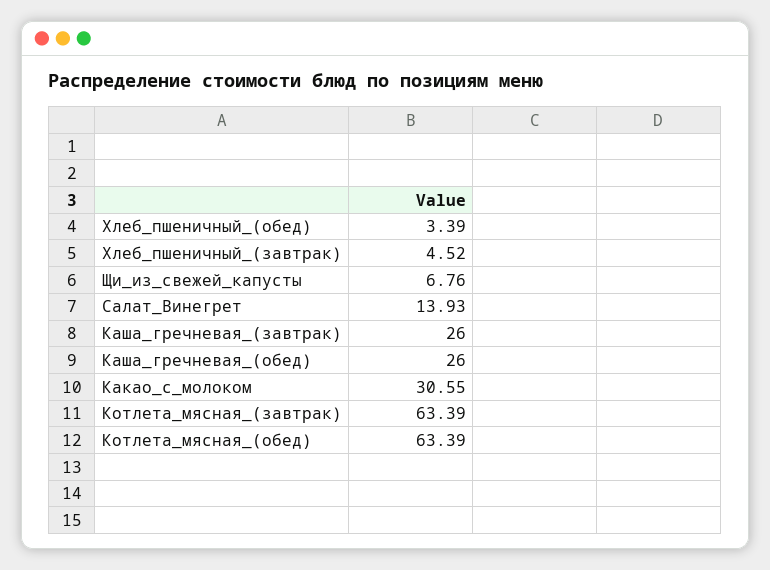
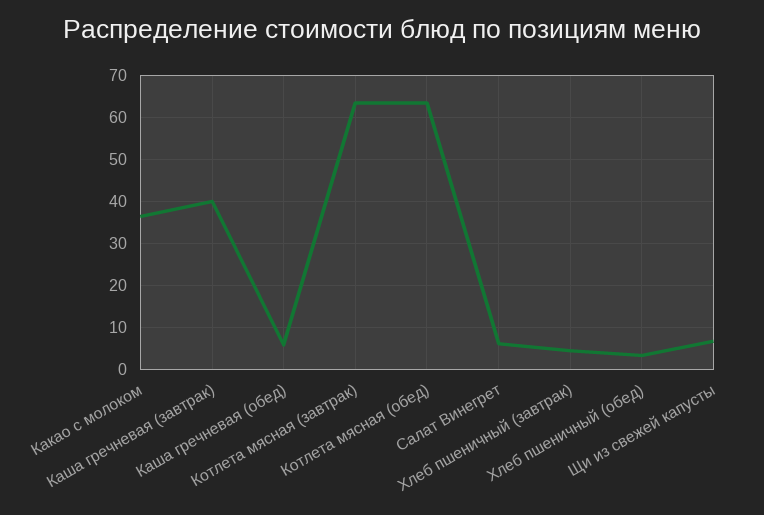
  {
    "Хлеб_пшеничный_(обед)": 3.39,
    "Хлеб_пшеничный_(завтрак)": 4.52,
    "Щи_из_свежей_капусты": 6.76,
-   "Салат_Винегрет": 13.93,
+   "Салат_Винегрет": 6,
-   "Каша_гречневая_(завтрак)": 26,
+   "Каша_гречневая_(завтрак)": 40,
-   "Каша_гречневая_(обед)": 26,
+   "Каша_гречневая_(обед)": 6,
-   "Какао_с_молоком": 30.55,
+   "Какао_с_молоком": 36,
    "Котлета_мясная_(завтрак)": 63.39,
    "Котлета_мясная_(обед)": 63.39
  }

